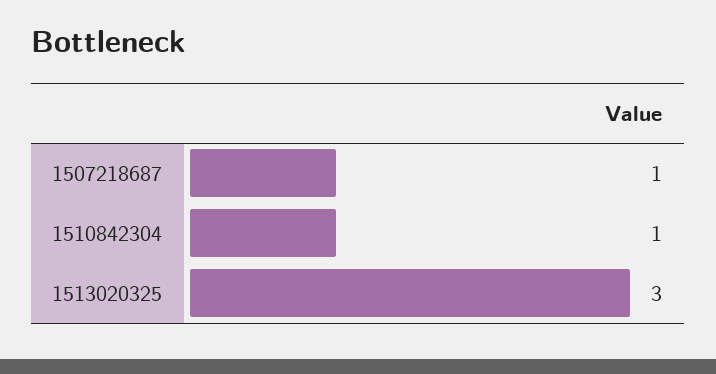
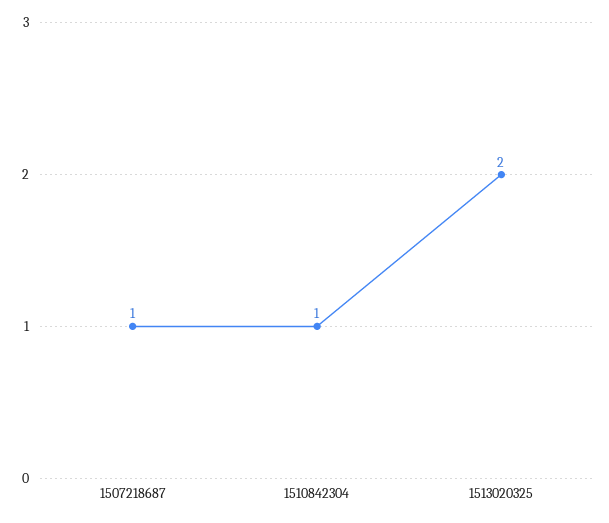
  {
    "1507218687": 1,
    "1510842304": 1,
-   "1513020325": 3
+   "1513020325": 2
  }

